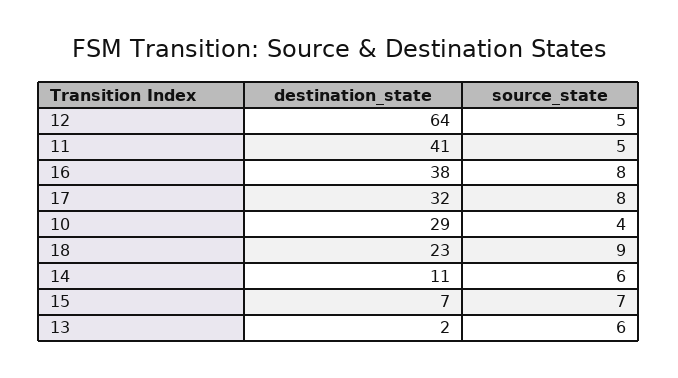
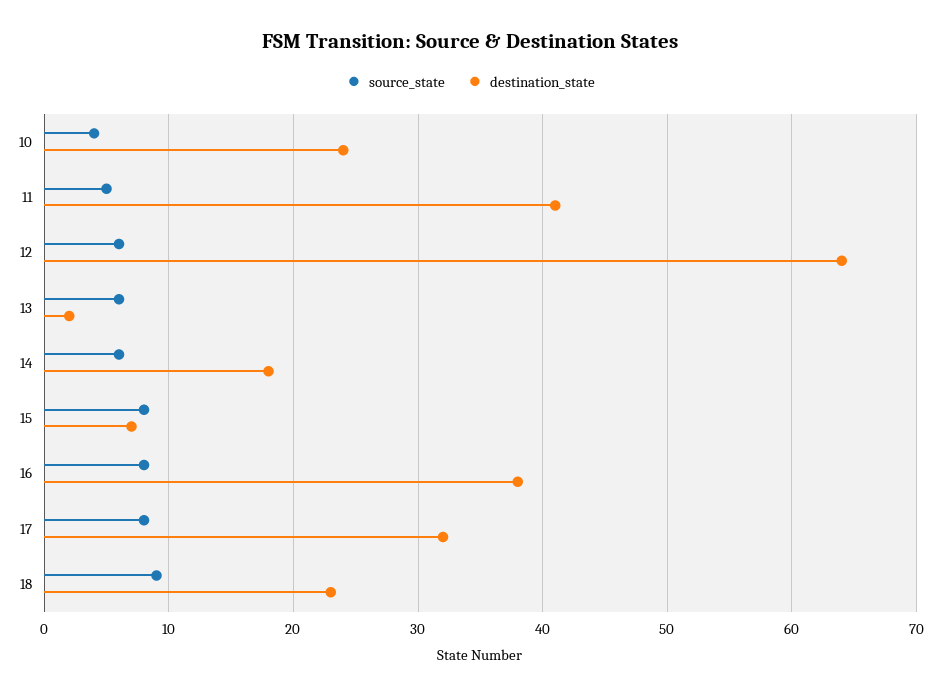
  {
    "destination_state": {
      "12": 64,
      "11": 41,
      "16": 38,
      "17": 32,
-     "10": 29,
+     "10": 24,
      "18": 23,
-     "14": 11,
+     "14": 18,
      "15": 7,
      "13": 2
    },
    "source_state": {
-     "12": 5,
+     "12": 6,
      "11": 5,
      "16": 8,
      "17": 8,
      "10": 4,
      "18": 9,
      "14": 6,
-     "15": 7,
+     "15": 8,
      "13": 6
    }
  }

